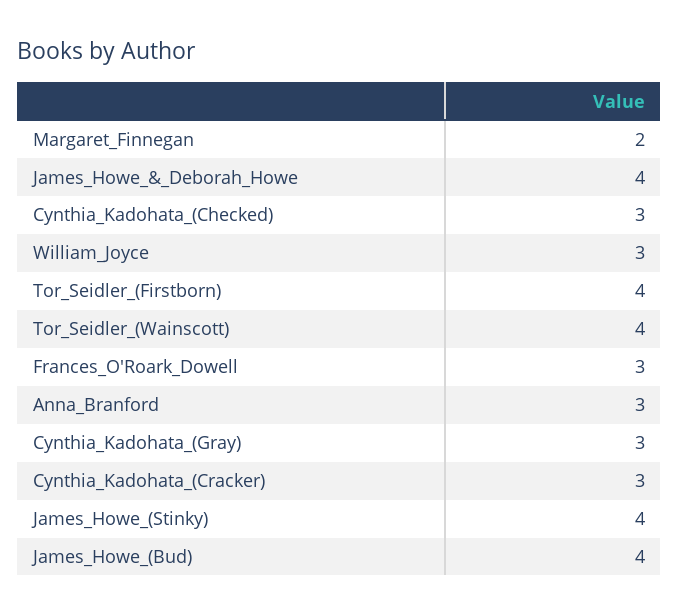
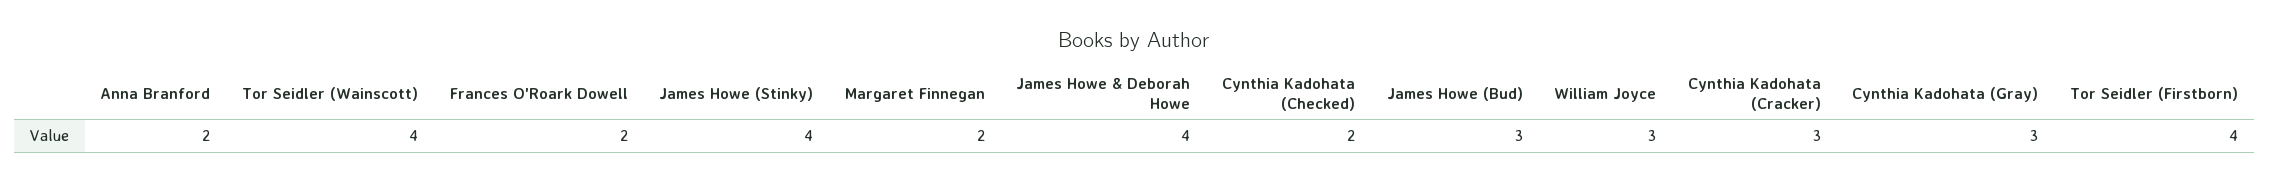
  {
    "Margaret_Finnegan": 2,
    "James_Howe_&_Deborah_Howe": 4,
-   "Cynthia_Kadohata_(Checked)": 3,
+   "Cynthia_Kadohata_(Checked)": 2,
    "William_Joyce": 3,
    "Tor_Seidler_(Firstborn)": 4,
    "Tor_Seidler_(Wainscott)": 4,
-   "Frances_O'Roark_Dowell": 3,
+   "Frances_O'Roark_Dowell": 2,
-   "Anna_Branford": 3,
+   "Anna_Branford": 2,
    "Cynthia_Kadohata_(Gray)": 3,
    "Cynthia_Kadohata_(Cracker)": 3,
    "James_Howe_(Stinky)": 4,
-   "James_Howe_(Bud)": 4
+   "James_Howe_(Bud)": 3
  }

